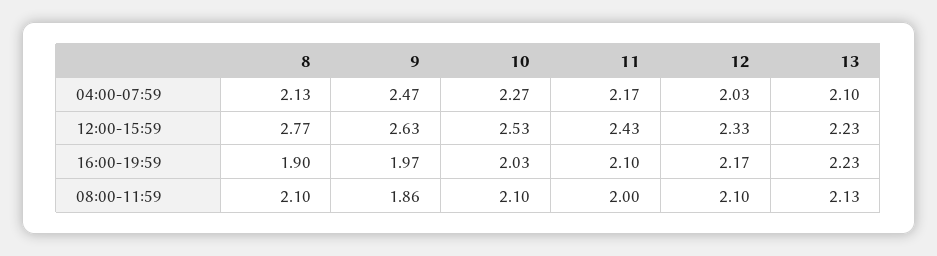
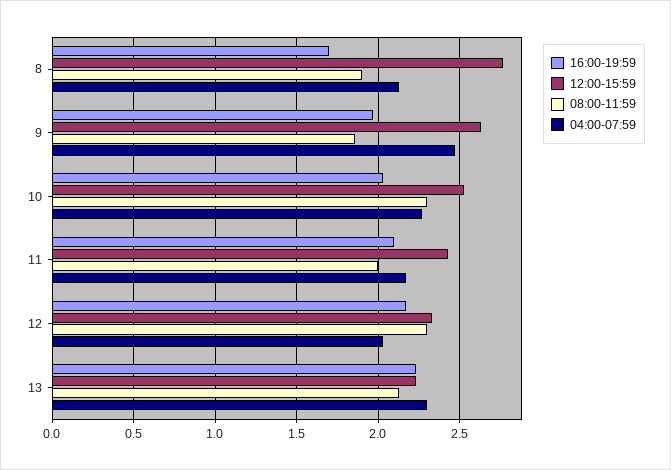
  {
    "04:00-07:59": {
      "8": 2.13,
      "9": 2.47,
      "10": 2.27,
      "11": 2.17,
      "12": 2.03,
-     "13": 2.1
+     "13": 2.3
    },
    "12:00-15:59": {
      "8": 2.77,
      "9": 2.63,
      "10": 2.53,
      "11": 2.43,
      "12": 2.33,
      "13": 2.23
    },
    "16:00-19:59": {
-     "8": 1.9,
+     "8": 1.7,
      "9": 1.97,
      "10": 2.03,
      "11": 2.1,
      "12": 2.17,
      "13": 2.23
    },
    "08:00-11:59": {
-     "8": 2.1,
+     "8": 1.9,
      "9": 1.86,
-     "10": 2.1,
+     "10": 2.3,
      "11": 2,
-     "12": 2.1,
+     "12": 2.3,
      "13": 2.13
    }
  }

